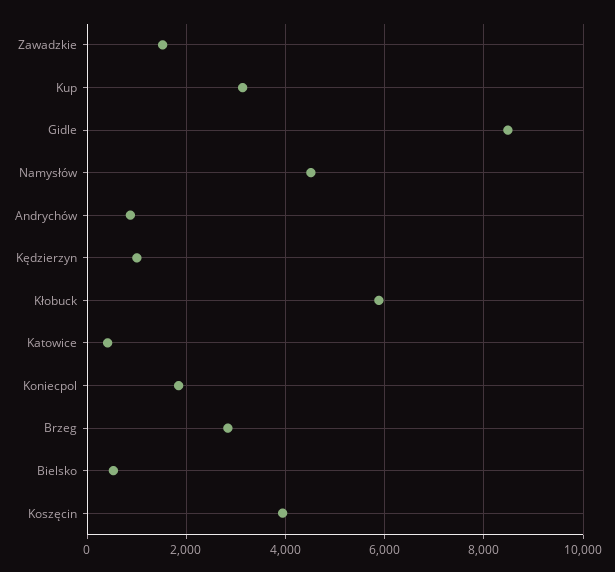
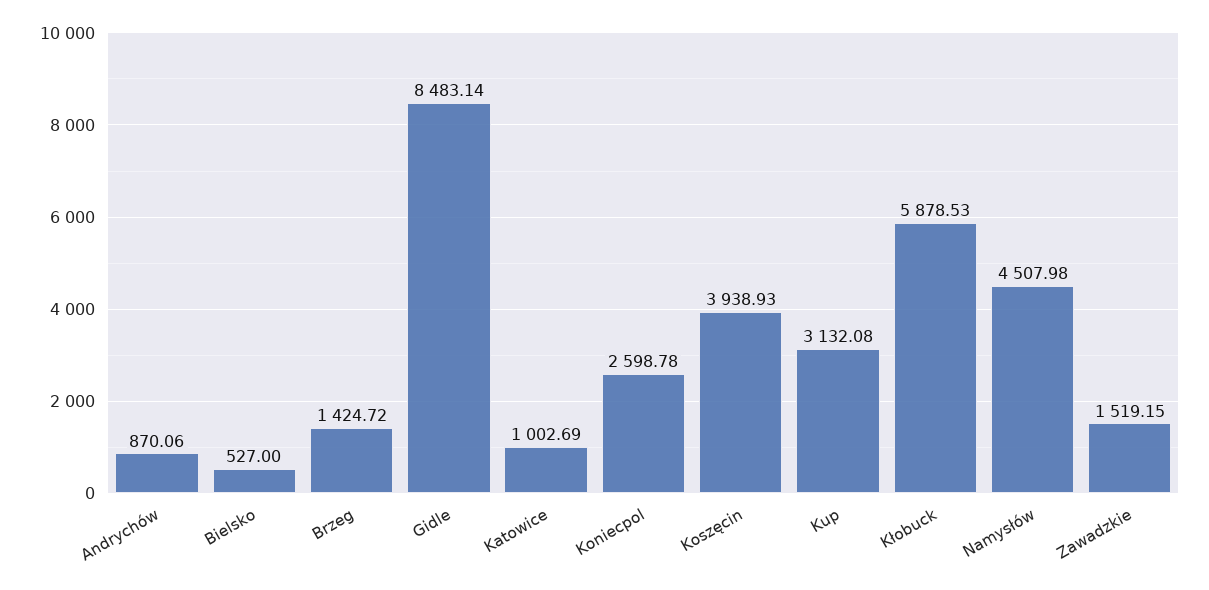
  {
    "Zawadzkie": 1519.15,
    "Kup": 3132.08,
    "Gidle": 8483.14,
    "Namysłów": 4507.98,
    "Andrychów": 870.06,
-   "Kędzierzyn": 1000,
    "Kłobuck": 5878.53,
-   "Katowice": 400,
+   "Katowice": 1002.69,
-   "Koniecpol": 1800,
+   "Koniecpol": 2598.78,
-   "Brzeg": 2800,
+   "Brzeg": 1424.72,
    "Bielsko": 527,
    "Koszęcin": 3938.93
  }

